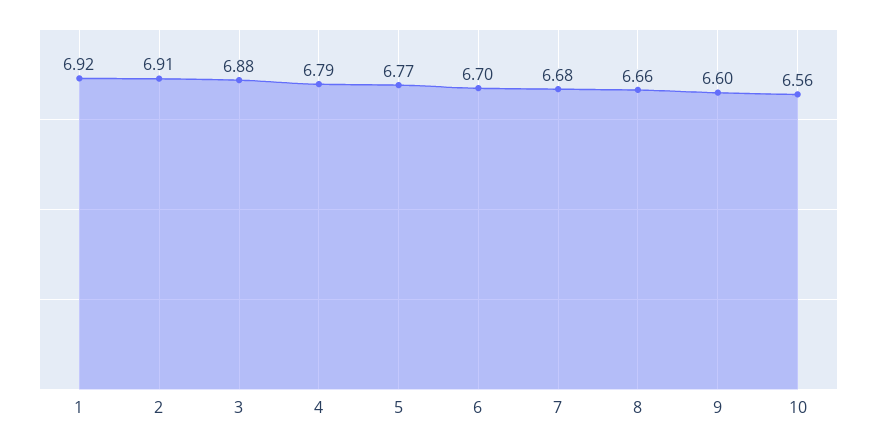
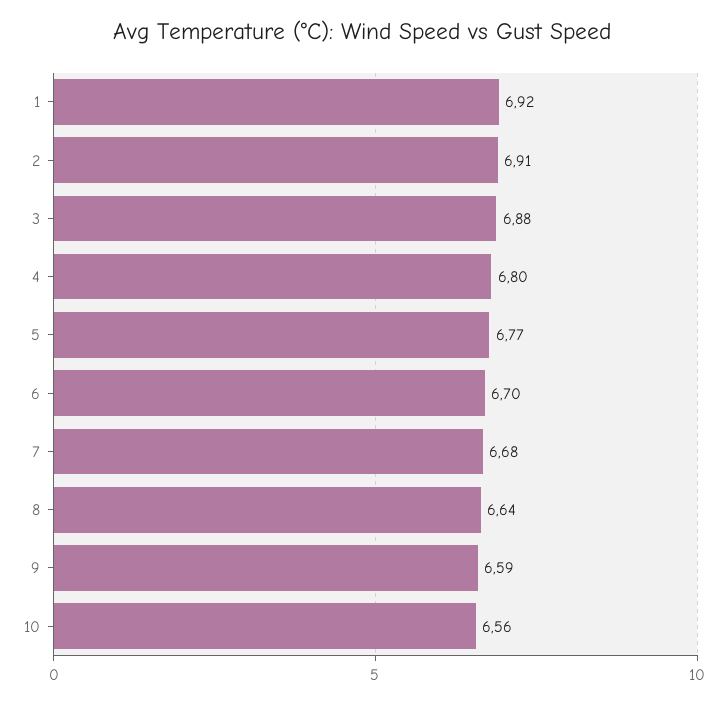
  {
    "1": 6.92,
    "2": 6.91,
    "3": 6.88,
-   "4": 6.79,
+   "4": 6.8,
    "5": 6.77,
    "6": 6.7,
    "7": 6.68,
-   "8": 6.66,
+   "8": 6.64,
-   "9": 6.6,
+   "9": 6.59,
    "10": 6.56
  }

